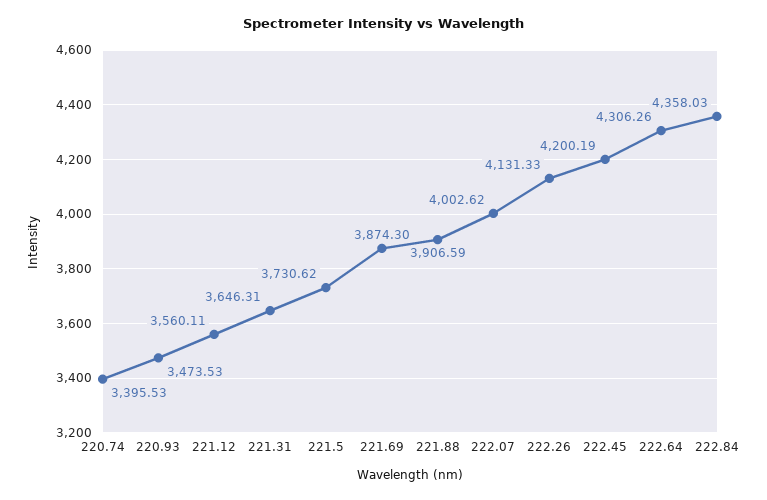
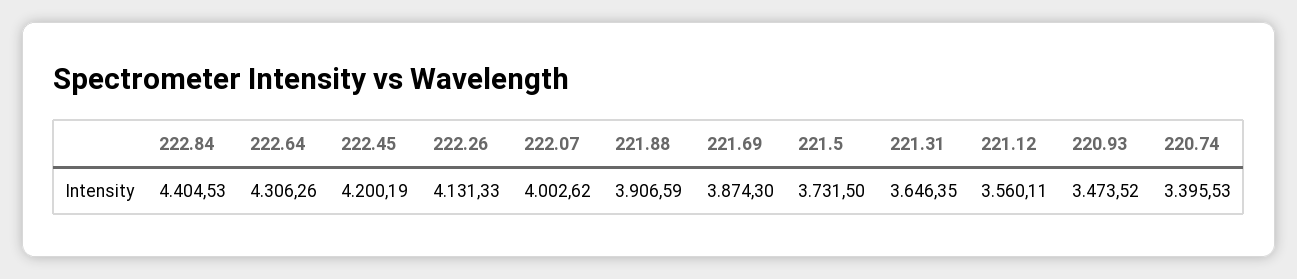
  {
    "220.74": 3395.53,
-   "220.93": 3473.53,
+   "220.93": 3473.52,
    "221.12": 3560.11,
-   "221.31": 3646.31,
+   "221.31": 3646.35,
-   "221.5": 3730.62,
+   "221.5": 3731.5,
    "221.69": 3874.3,
    "221.88": 3906.59,
    "222.07": 4002.62,
    "222.26": 4131.33,
    "222.45": 4200.19,
    "222.64": 4306.26,
-   "222.84": 4358.03
+   "222.84": 4404.53
  }

